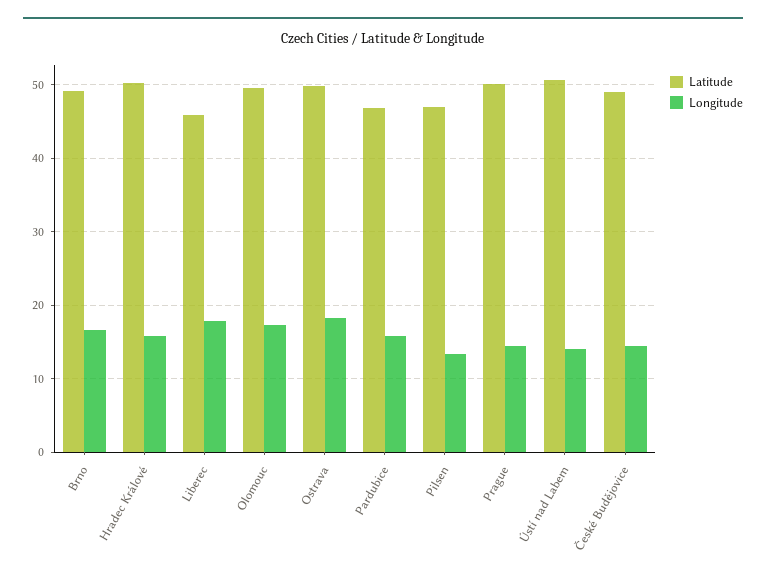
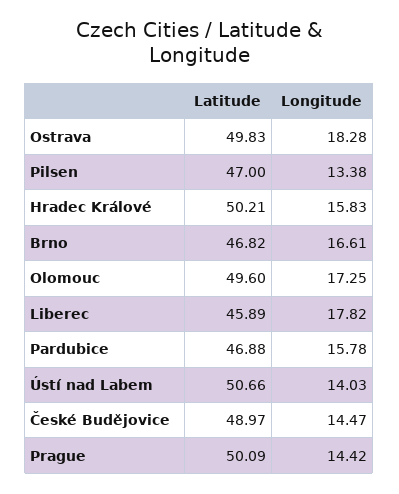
  {
    "Latitude": {
-     "Brno": 49,
+     "Brno": 46.82,
      "Hradec Králové": 50.21,
      "Liberec": 45.89,
      "Olomouc": 49.6,
      "Ostrava": 49.83,
      "Pardubice": 46.88,
      "Pilsen": 47,
      "Prague": 50.09,
      "Ústí nad Labem": 50.66,
      "České Budějovice": 48.97
    },
    "Longitude": {
      "Brno": 16.61,
      "Hradec Králové": 15.83,
      "Liberec": 17.82,
      "Olomouc": 17.25,
      "Ostrava": 18.28,
      "Pardubice": 15.78,
      "Pilsen": 13.38,
      "Prague": 14.42,
      "Ústí nad Labem": 14.03,
      "České Budějovice": 14.47
    }
  }

